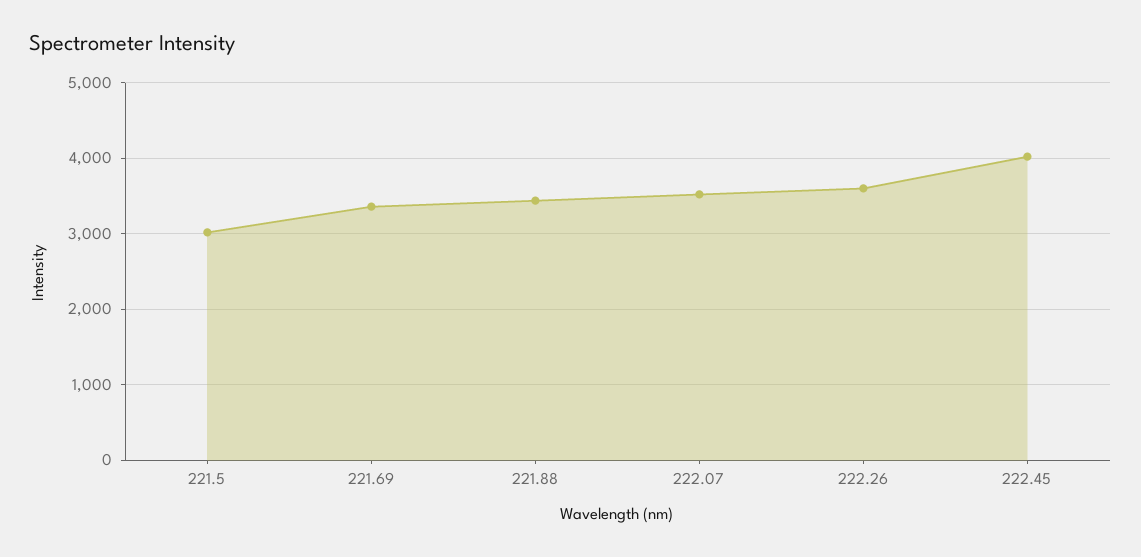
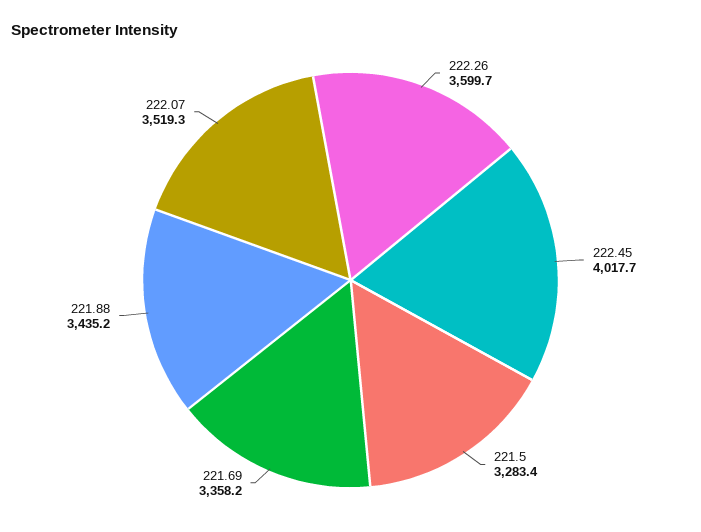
  {
-   "221.5": 3000,
+   "221.5": 3283.4,
    "221.69": 3358.2,
    "221.88": 3435.2,
    "222.07": 3519.3,
    "222.26": 3599.7,
    "222.45": 4017.7
  }

